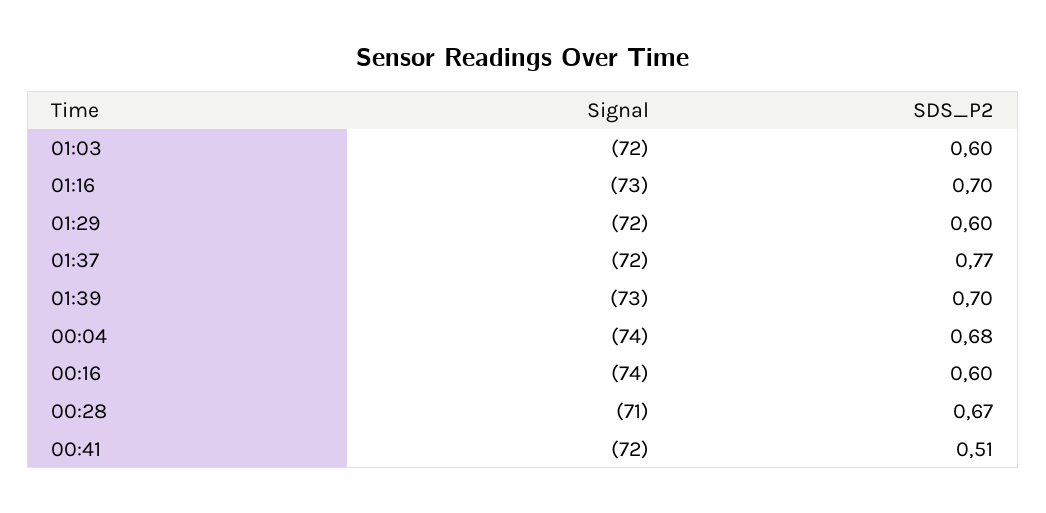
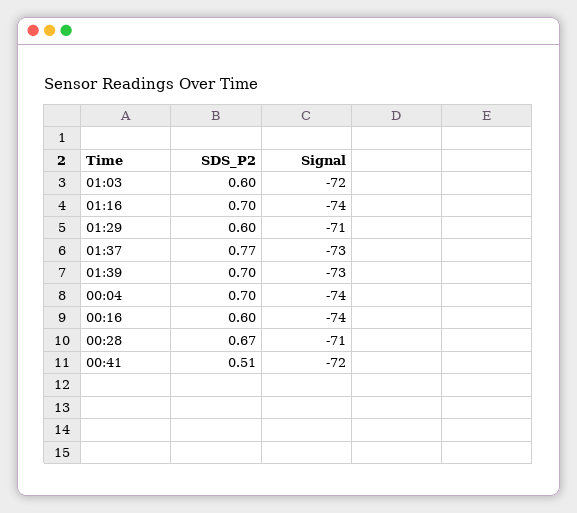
  {
    "Signal": {
      "01:03": -72,
-     "01:16": -73,
+     "01:16": -74,
-     "01:29": -72,
+     "01:29": -71,
-     "01:37": -72,
+     "01:37": -73,
      "01:39": -73,
      "00:04": -74,
      "00:16": -74,
      "00:28": -71,
      "00:41": -72
    },
    "SDS_P2": {
      "01:03": 0.6,
      "01:16": 0.7,
      "01:29": 0.6,
      "01:37": 0.77,
      "01:39": 0.7,
-     "00:04": 0.68,
+     "00:04": 0.7,
      "00:16": 0.6,
      "00:28": 0.67,
      "00:41": 0.51
    }
  }

